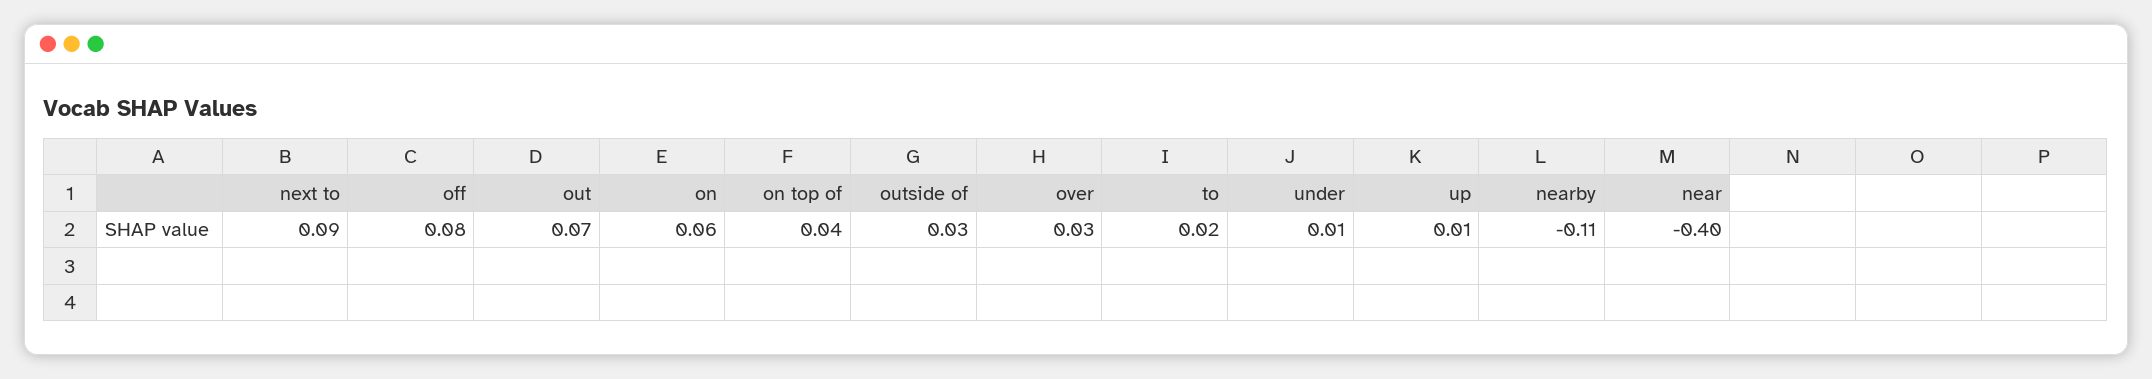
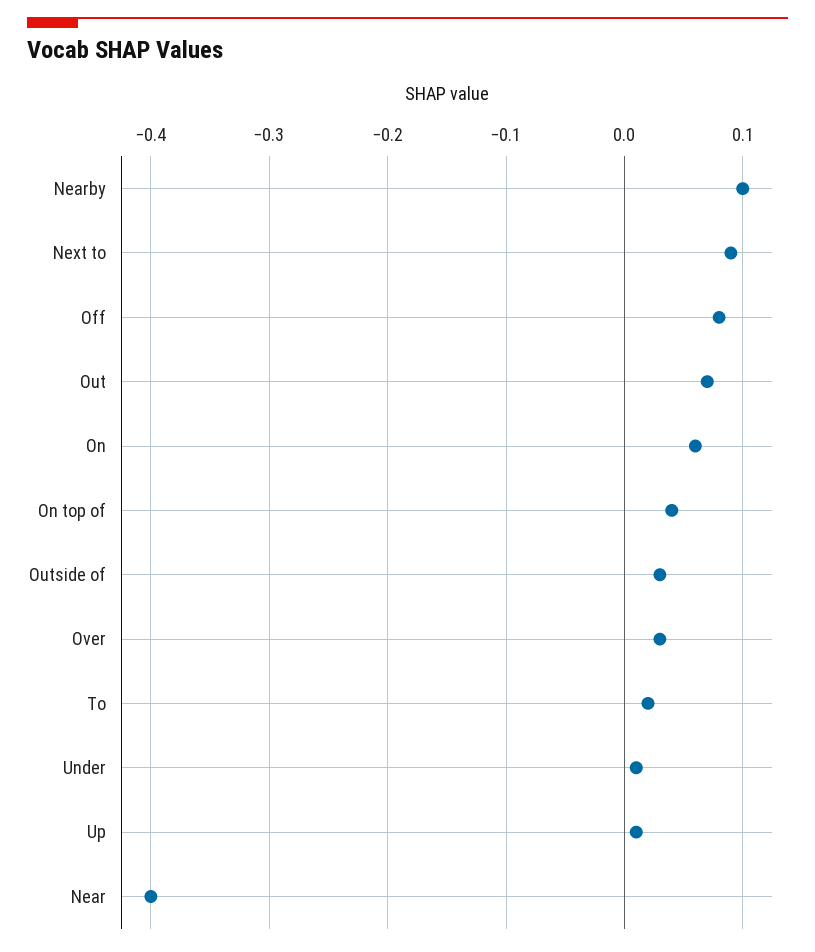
  {
    "next to": 0.09,
    "off": 0.08,
    "out": 0.07,
    "on": 0.06,
    "on top of": 0.04,
    "outside of": 0.03,
    "over": 0.03,
    "to": 0.02,
    "under": 0.01,
    "up": 0.01,
-   "nearby": -0.11,
+   "nearby": 0.1,
    "near": -0.4
  }

